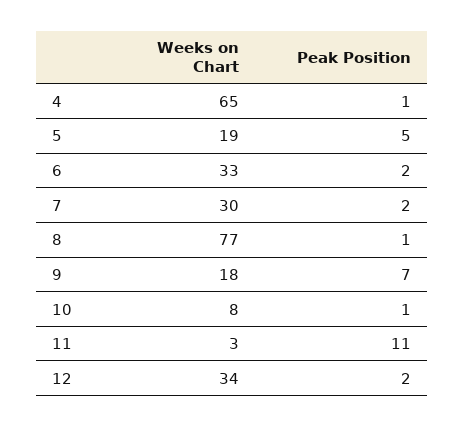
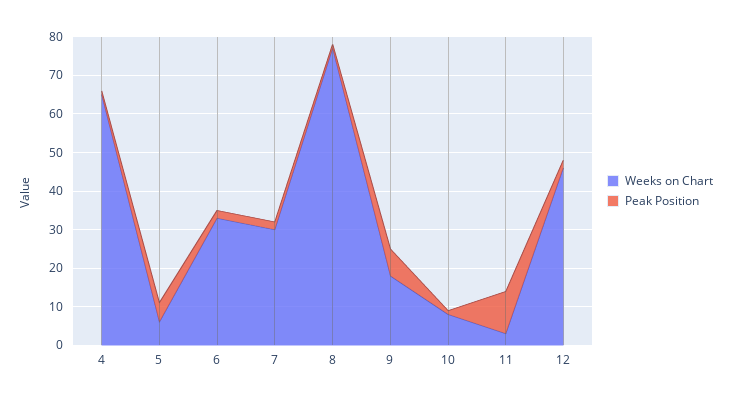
  {
    "Weeks on Chart": {
      "4": 65,
-     "5": 19,
+     "5": 5,
      "6": 33,
      "7": 30,
      "8": 77,
      "9": 18,
      "10": 8,
      "11": 3,
-     "12": 34
+     "12": 45
    },
    "Peak Position": {
      "4": 1,
      "5": 5,
      "6": 2,
      "7": 2,
      "8": 1,
      "9": 7,
      "10": 1,
      "11": 11,
      "12": 2
    }
  }

